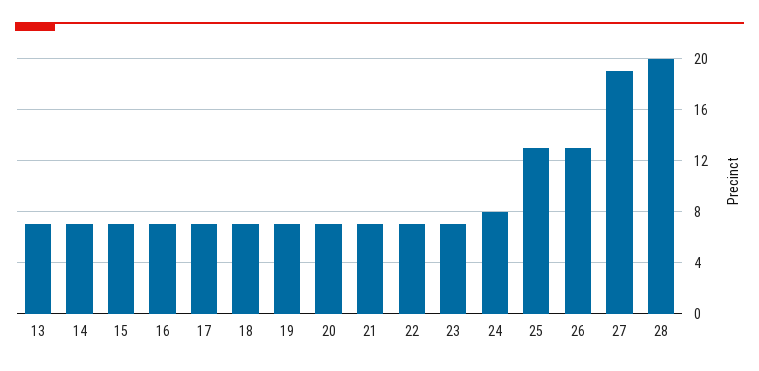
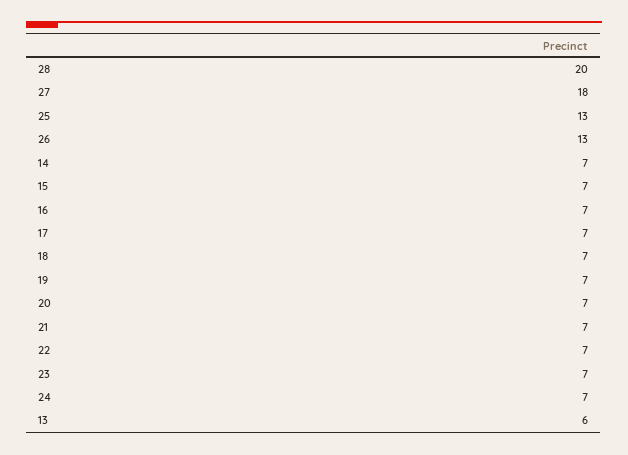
  {
-   "13": 7,
+   "13": 6,
    "14": 7,
    "15": 7,
    "16": 7,
    "17": 7,
    "18": 7,
    "19": 7,
    "20": 7,
    "21": 7,
    "22": 7,
    "23": 7,
-   "24": 8,
+   "24": 7,
    "25": 13,
    "26": 13,
-   "27": 19,
+   "27": 18,
    "28": 20
  }

